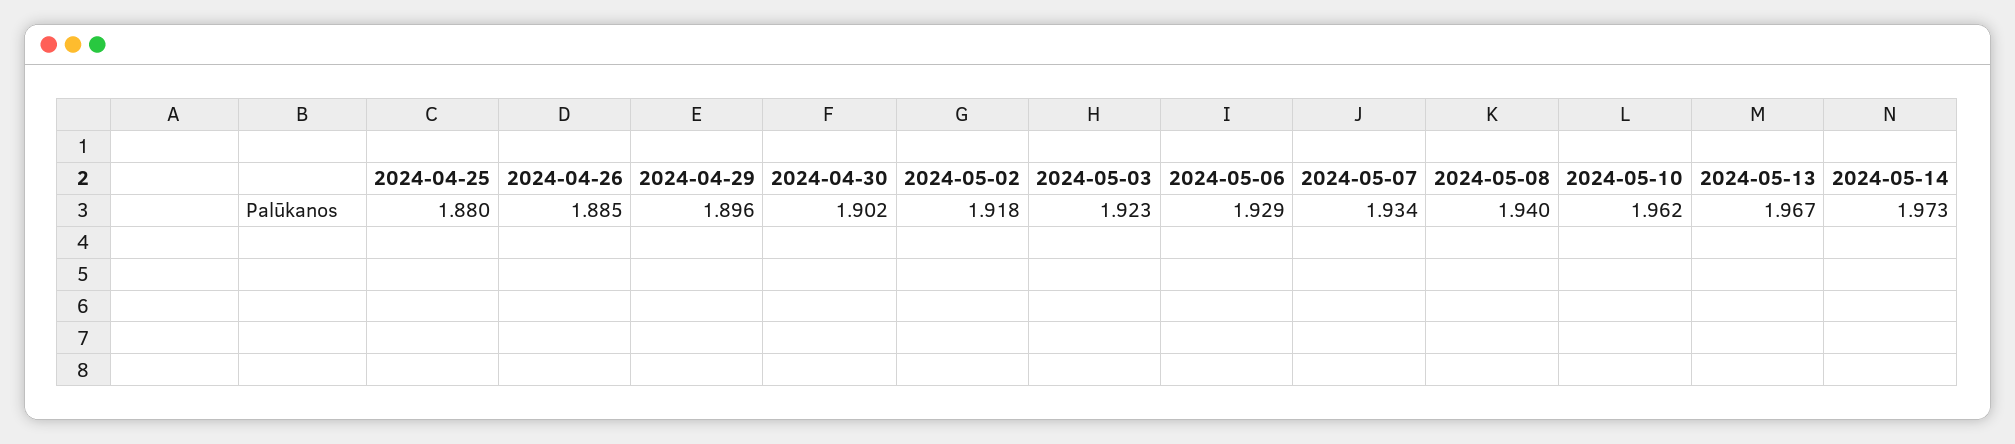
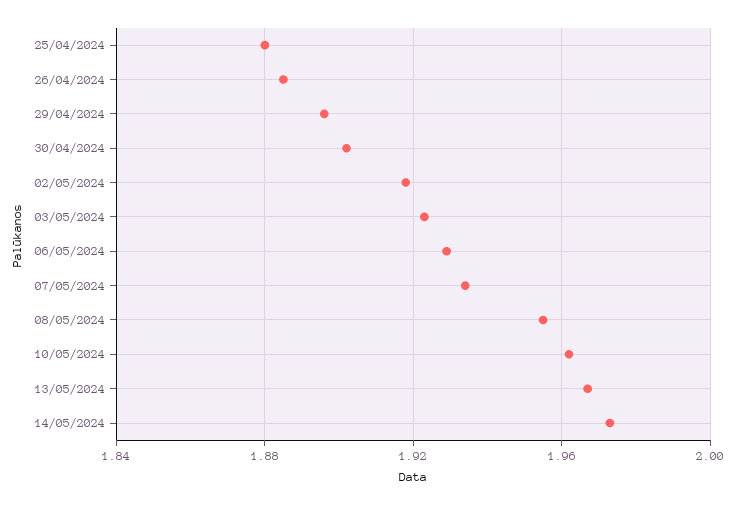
  {
    "2024-04-25": 1.88,
    "2024-04-26": 1.885,
    "2024-04-29": 1.896,
    "2024-04-30": 1.902,
    "2024-05-02": 1.918,
    "2024-05-03": 1.923,
    "2024-05-06": 1.929,
    "2024-05-07": 1.934,
-   "2024-05-08": 1.94,
+   "2024-05-08": 1.955,
    "2024-05-10": 1.962,
    "2024-05-13": 1.967,
    "2024-05-14": 1.973
  }

